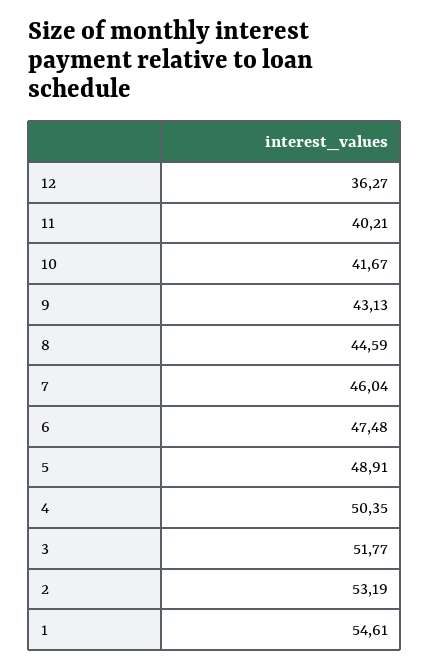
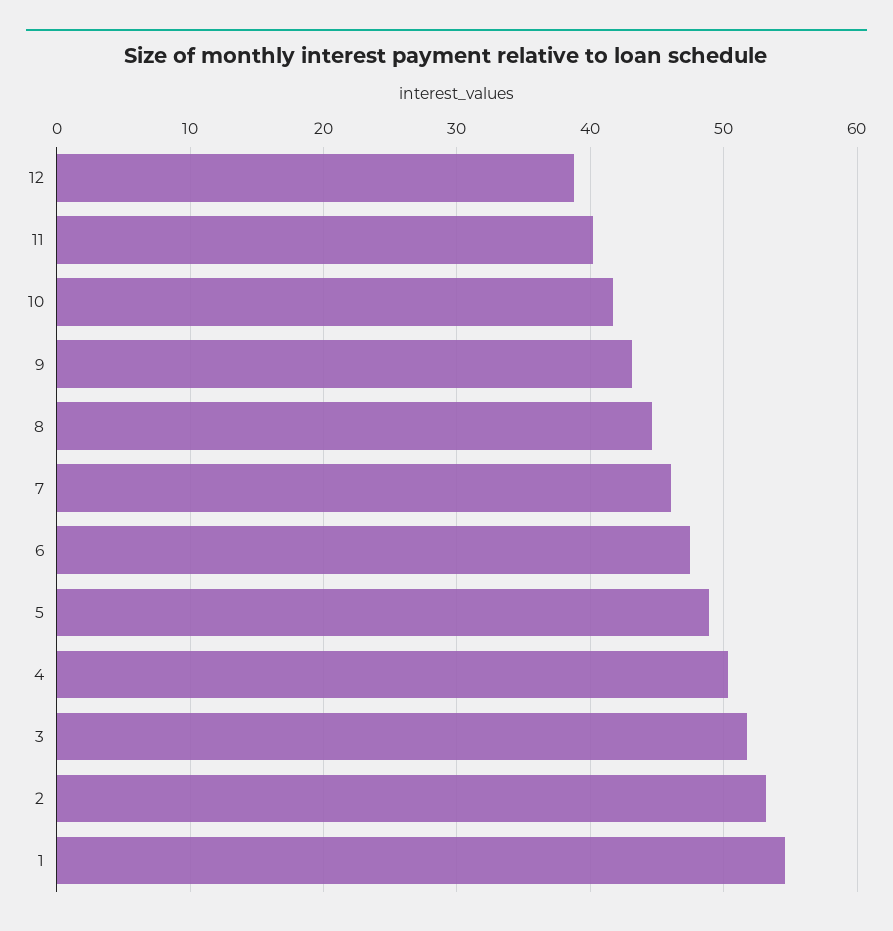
  {
-   "12": 36.27,
+   "12": 39,
    "11": 40.21,
    "10": 41.67,
    "9": 43.13,
    "8": 44.59,
    "7": 46.04,
    "6": 47.48,
    "5": 48.91,
    "4": 50.35,
    "3": 51.77,
    "2": 53.19,
    "1": 54.61
  }

